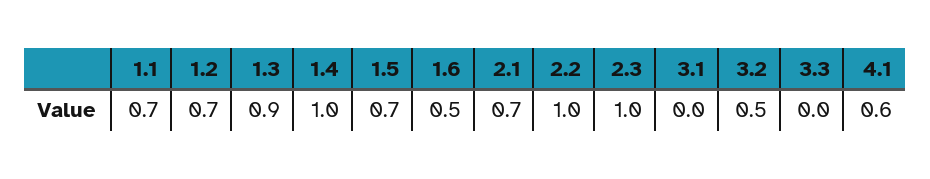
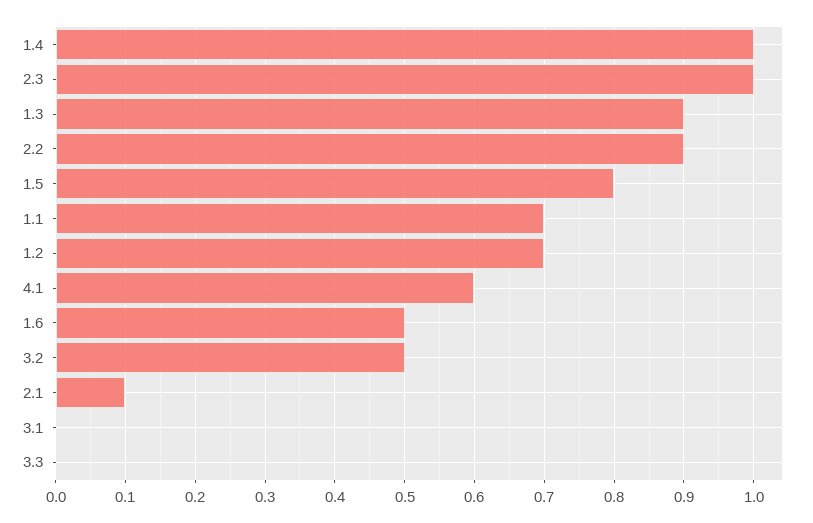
  {
    "1.1": 0.7,
    "1.2": 0.7,
    "1.3": 0.9,
    "1.4": 1,
-   "1.5": 0.7,
+   "1.5": 0.8,
    "1.6": 0.5,
-   "2.1": 0.7,
+   "2.1": 0.1,
-   "2.2": 1,
+   "2.2": 0.9,
    "2.3": 1,
    "3.1": 0,
    "3.2": 0.5,
    "3.3": 0,
    "4.1": 0.6
  }

